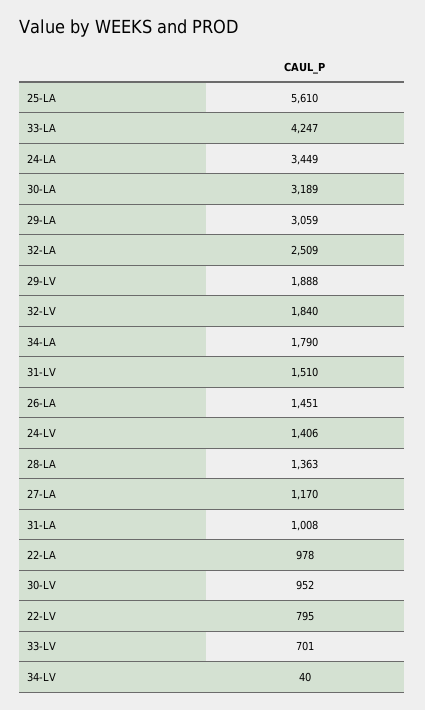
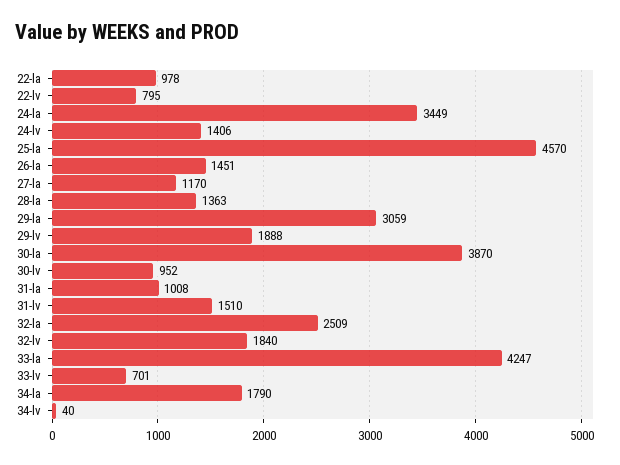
  {
-   "25-LA": 5610,
+   "25-LA": 4570,
    "33-LA": 4247,
    "24-LA": 3449,
-   "30-LA": 3189,
+   "30-LA": 3870,
    "29-LA": 3059,
    "32-LA": 2509,
    "29-LV": 1888,
    "32-LV": 1840,
    "34-LA": 1790,
    "31-LV": 1510,
    "26-LA": 1451,
    "24-LV": 1406,
    "28-LA": 1363,
    "27-LA": 1170,
    "31-LA": 1008,
    "22-LA": 978,
    "30-LV": 952,
    "22-LV": 795,
    "33-LV": 701,
    "34-LV": 40
  }

